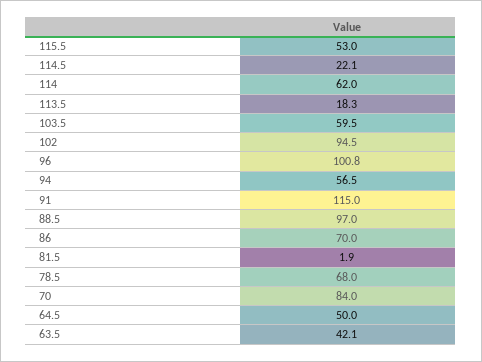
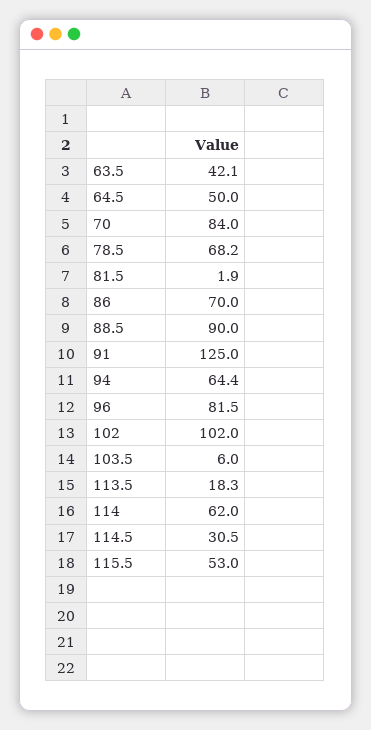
  {
    "115.5": 53,
-   "114.5": 22.1,
+   "114.5": 30.5,
    "114": 62,
    "113.5": 18.3,
-   "103.5": 59.5,
+   "103.5": 6,
-   "102": 94.5,
+   "102": 102,
-   "96": 100.8,
+   "96": 81.5,
-   "94": 56.5,
+   "94": 64.4,
-   "91": 115,
+   "91": 125,
-   "88.5": 97,
+   "88.5": 90,
    "86": 70,
    "81.5": 1.9,
-   "78.5": 68,
+   "78.5": 68.2,
    "70": 84,
    "64.5": 50,
    "63.5": 42.1
  }

